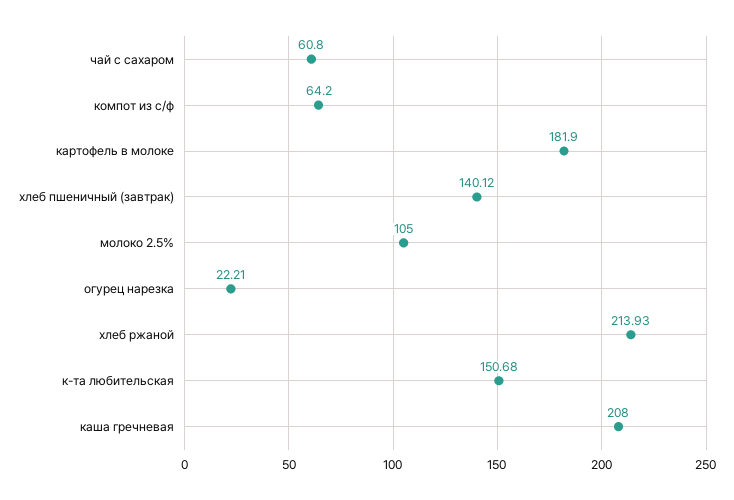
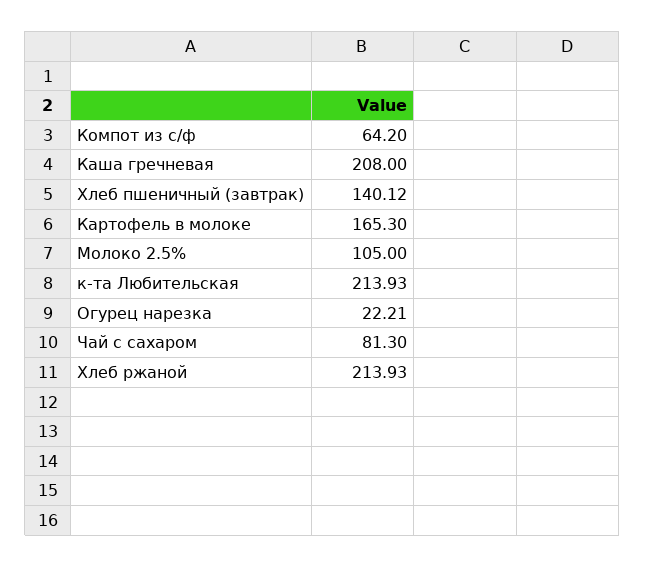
  {
-   "чай с сахаром": 60.8,
+   "чай с сахаром": 81.3,
    "компот из с/ф": 64.2,
-   "картофель в молоке": 181.9,
+   "картофель в молоке": 165.3,
    "хлеб пшеничный (завтрак)": 140.12,
    "молоко 2.5%": 105,
    "огурец нарезка": 22.21,
    "хлеб ржаной": 213.93,
-   "к-та любительская": 150.68,
+   "к-та любительская": 213.93,
    "каша гречневая": 208
  }

